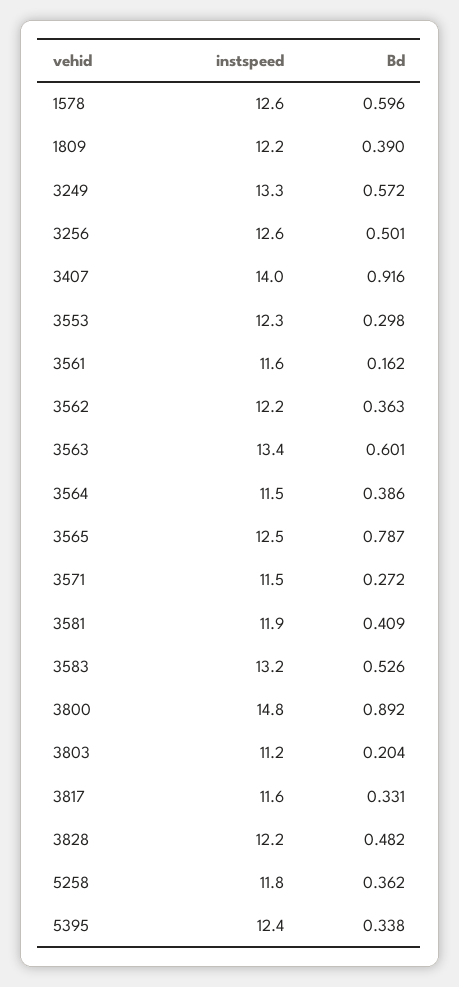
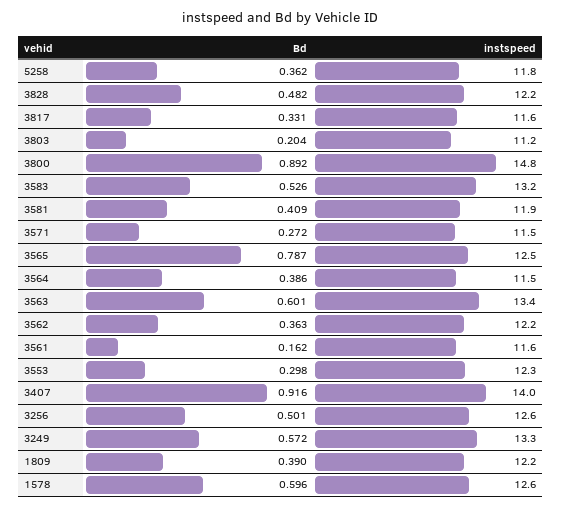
  {
    "instspeed": {
      "1578": 12.6,
      "1809": 12.2,
      "3249": 13.3,
      "3256": 12.6,
      "3407": 14,
      "3553": 12.3,
      "3561": 11.6,
      "3562": 12.2,
      "3563": 13.4,
      "3564": 11.5,
      "3565": 12.5,
      "3571": 11.5,
      "3581": 11.9,
      "3583": 13.2,
      "3800": 14.8,
      "3803": 11.2,
      "3817": 11.6,
      "3828": 12.2,
-     "5258": 11.8,
+     "5258": 11.8
-     "5395": 12.4
    },
    "Bd": {
      "1578": 0.596,
      "1809": 0.39,
      "3249": 0.572,
      "3256": 0.501,
      "3407": 0.916,
      "3553": 0.298,
      "3561": 0.162,
      "3562": 0.363,
      "3563": 0.601,
      "3564": 0.386,
      "3565": 0.787,
      "3571": 0.272,
      "3581": 0.409,
      "3583": 0.526,
      "3800": 0.892,
      "3803": 0.204,
      "3817": 0.331,
      "3828": 0.482,
-     "5258": 0.362,
+     "5258": 0.362
-     "5395": 0.338
    }
  }

